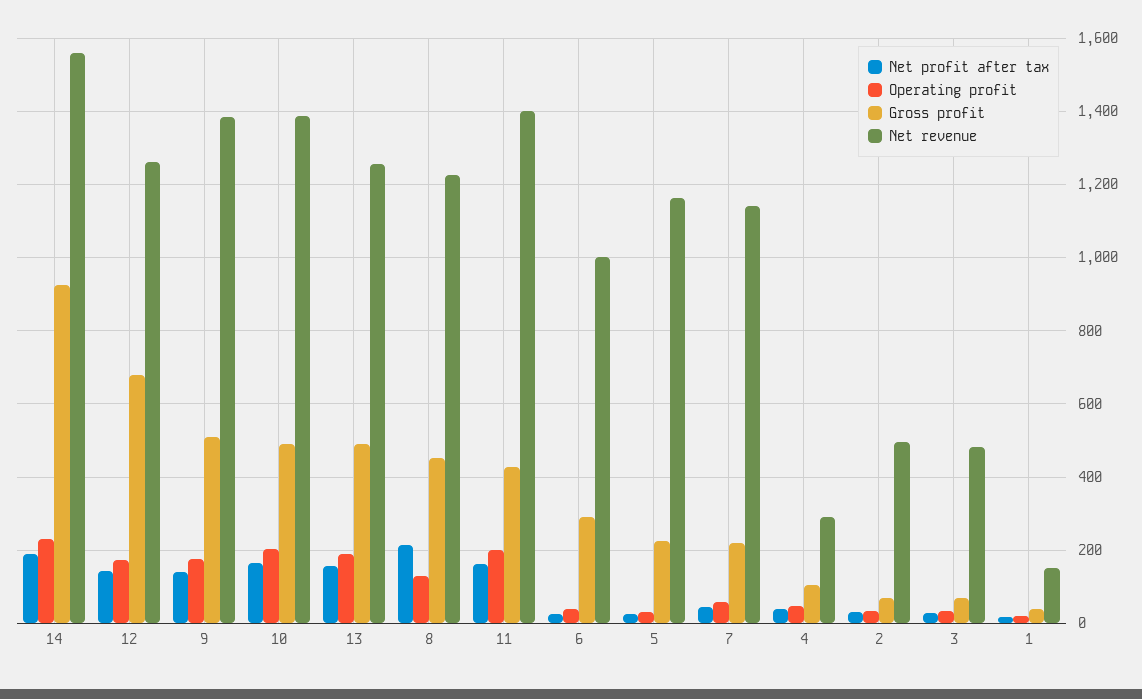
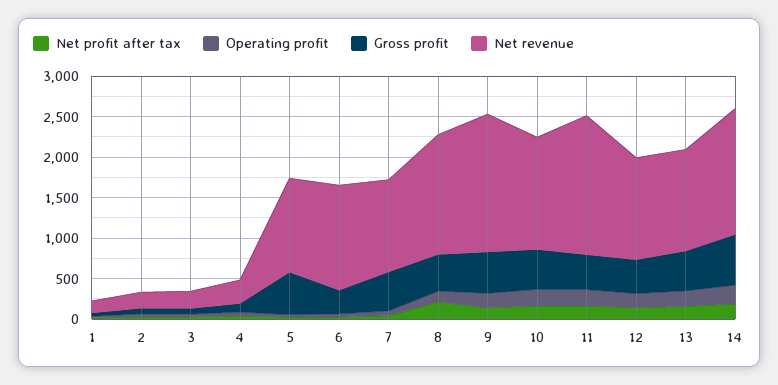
  {
    "Net profit after tax": {
      "14": 180,
      "12": 140,
      "9": 140,
      "10": 160,
      "13": 160,
      "8": 220,
      "11": 160,
      "6": 20,
      "5": 20,
      "7": 40,
      "4": 40,
      "2": 40,
      "3": 20,
      "1": 20
    },
    "Operating profit": {
      "14": 240,
      "12": 180,
      "9": 180,
      "10": 200,
      "13": 200,
      "8": 140,
      "11": 200,
      "6": 40,
      "5": 40,
      "7": 60,
      "4": 40,
      "2": 40,
      "3": 40,
      "1": 20
    },
    "Gross profit": {
-     "14": 920,
+     "14": 600,
-     "12": 680,
+     "12": 400,
      "9": 500,
      "10": 500,
      "13": 500,
      "8": 460,
      "11": 420,
      "6": 300,
-     "5": 220,
+     "5": 500,
-     "7": 220,
+     "7": 500,
      "4": 100,
      "2": 60,
      "3": 60,
      "1": 40
    },
    "Net revenue": {
      "14": 1560,
      "12": 1260,
-     "9": 1380,
+     "9": 1700,
      "10": 1380,
      "13": 1260,
-     "8": 1220,
+     "8": 1500,
-     "11": 1400,
+     "11": 1700,
-     "6": 1000,
+     "6": 1300,
      "5": 1160,
      "7": 1140,
      "4": 300,
-     "2": 500,
+     "2": 200,
-     "3": 480,
+     "3": 200,
      "1": 160
    }
  }

